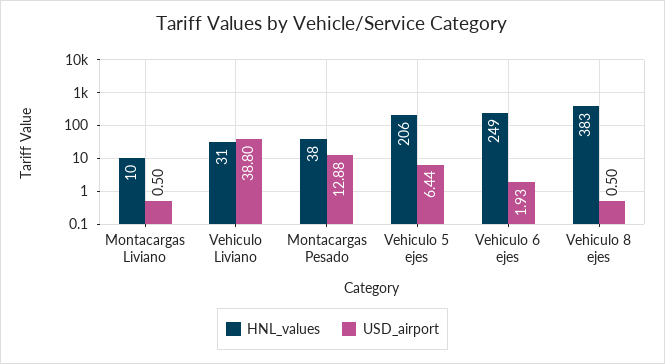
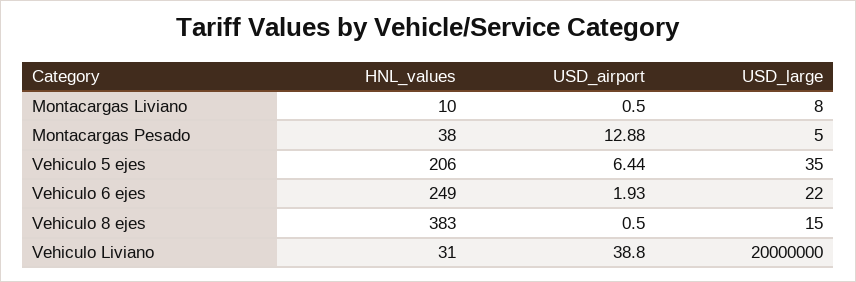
  {
    "HNL_values": {
      "Montacargas Liviano": 10,
      "Vehiculo Liviano": 31,
      "Montacargas Pesado": 38,
      "Vehiculo 5 ejes": 206,
      "Vehiculo 6 ejes": 249,
      "Vehiculo 8 ejes": 383
    },
    "USD_airport": {
      "Montacargas Liviano": 0.5,
      "Vehiculo Liviano": 38.8,
      "Montacargas Pesado": 12.88,
      "Vehiculo 5 ejes": 6.44,
      "Vehiculo 6 ejes": 1.93,
      "Vehiculo 8 ejes": 0.5
-   }
+   },
+   "USD_large": {
+     "Montacargas Liviano": 8,
+     "Montacargas Pesado": 5,
+     "Vehiculo 5 ejes": 35,
+     "Vehiculo 6 ejes": 22,
+     "Vehiculo 8 ejes": 15,
+     "Vehiculo Liviano": 20000000
+   }
  }

